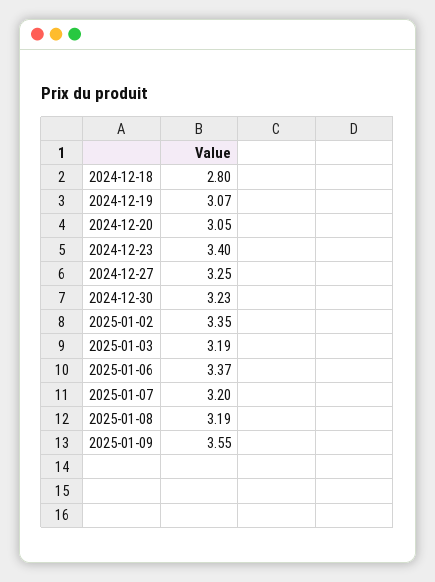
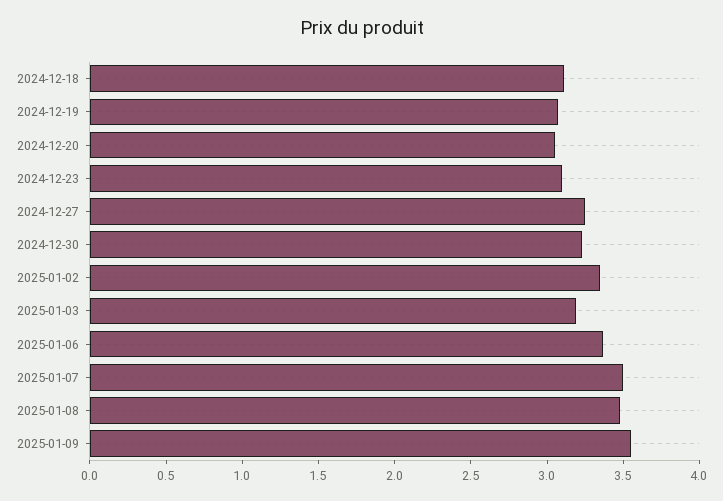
  {
-   "2024-12-18": 2.8,
+   "2024-12-18": 3.1,
    "2024-12-19": 3.07,
    "2024-12-20": 3.05,
-   "2024-12-23": 3.4,
+   "2024-12-23": 3.1,
    "2024-12-27": 3.25,
    "2024-12-30": 3.23,
    "2025-01-02": 3.35,
    "2025-01-03": 3.19,
    "2025-01-06": 3.37,
-   "2025-01-07": 3.2,
+   "2025-01-07": 3.5,
-   "2025-01-08": 3.19,
+   "2025-01-08": 3.5,
    "2025-01-09": 3.55
  }

